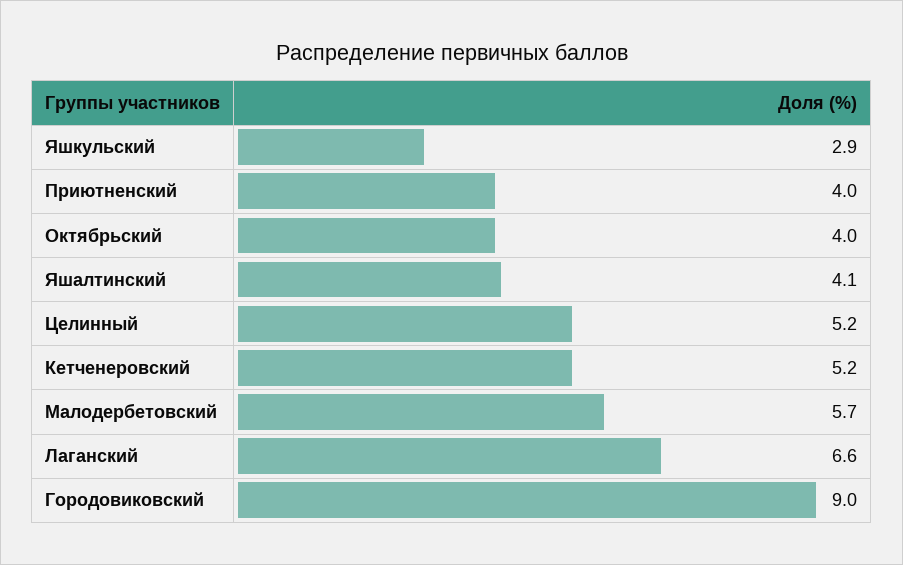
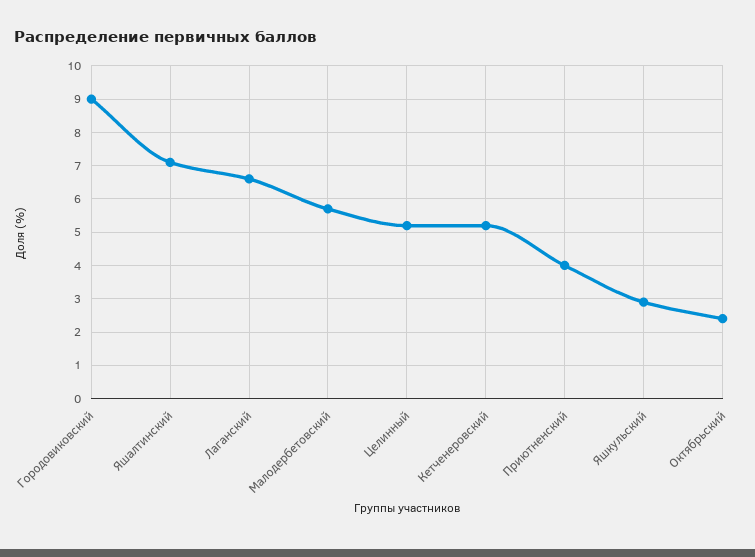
  {
    "Яшкульский": 2.9,
    "Приютненский": 4,
-   "Октябрьский": 4,
+   "Октябрьский": 2.5,
-   "Яшалтинский": 4.1,
+   "Яшалтинский": 7,
    "Целинный": 5.2,
    "Кетченеровский": 5.2,
    "Малодербетовский": 5.7,
    "Лаганский": 6.6,
    "Городовиковский": 9
  }

